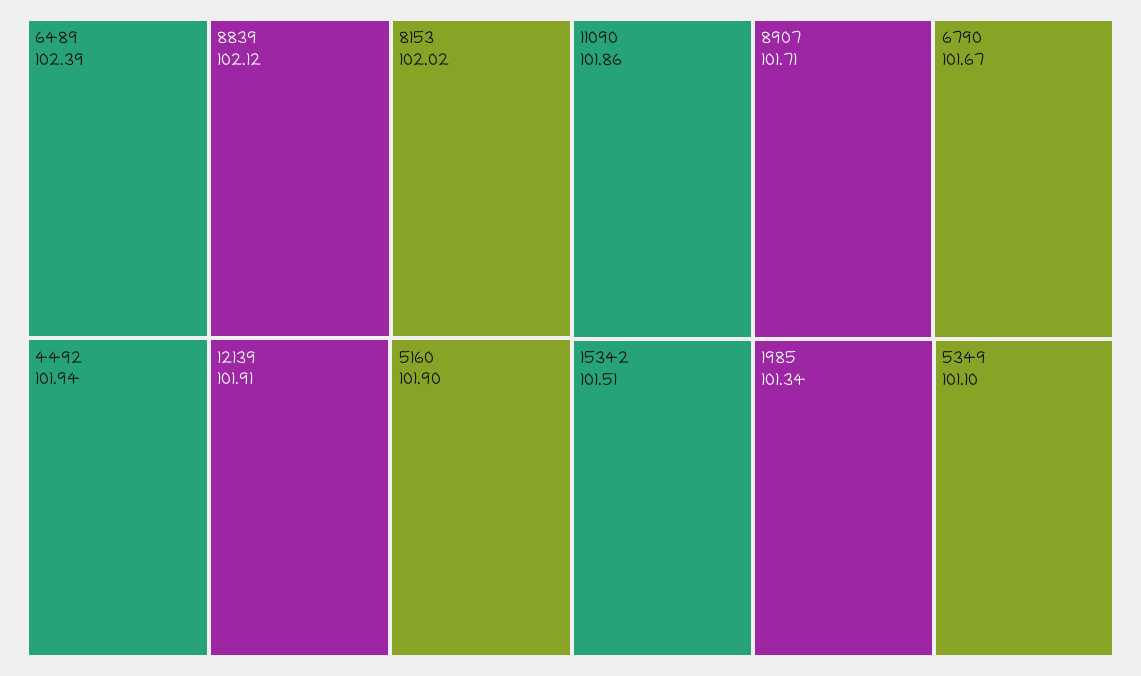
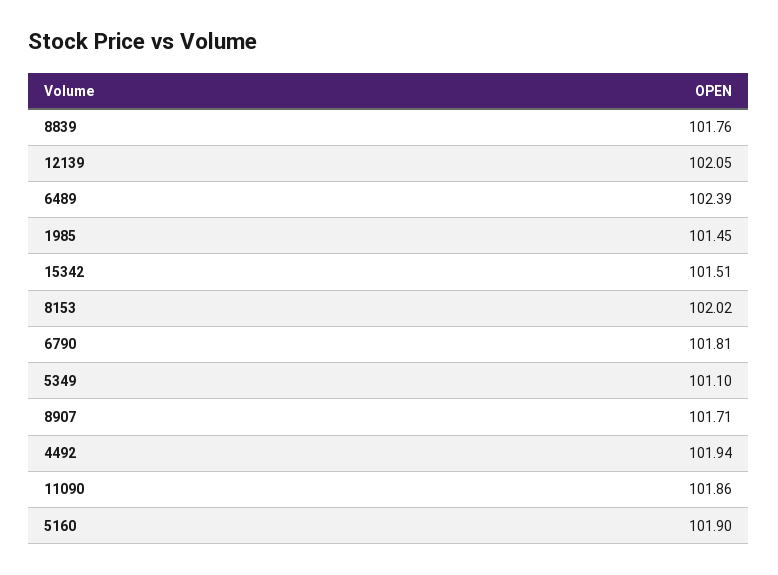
  {
    "6489": 102.39,
-   "8839": 102.12,
+   "8839": 101.76,
    "8153": 102.02,
    "4492": 101.94,
-   "12139": 101.91,
+   "12139": 102.05,
    "5160": 101.9,
    "11090": 101.86,
    "8907": 101.71,
-   "6790": 101.67,
+   "6790": 101.81,
    "15342": 101.51,
-   "1985": 101.34,
+   "1985": 101.45,
    "5349": 101.1
  }

